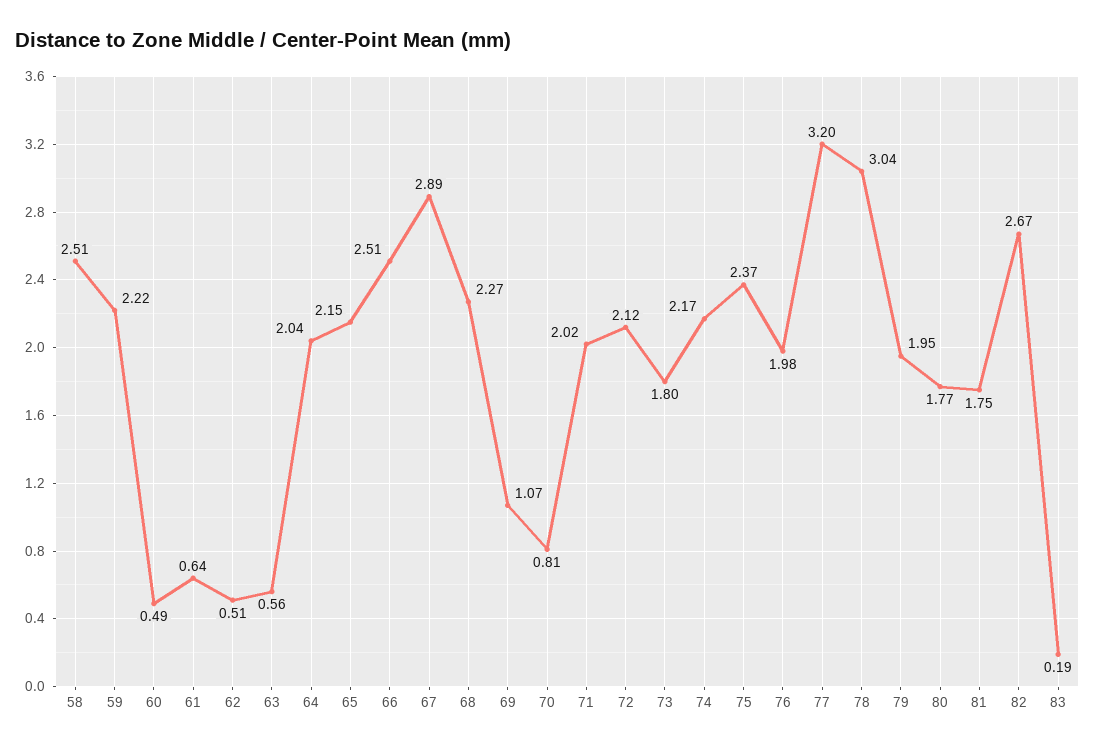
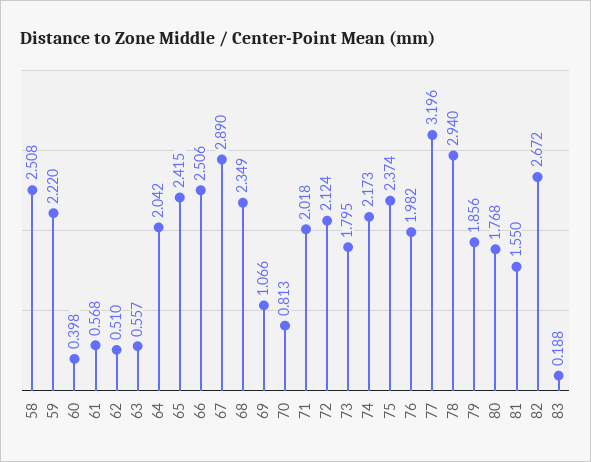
  {
    "58": 2.508,
    "59": 2.22,
-   "60": 0.49,
+   "60": 0.398,
-   "61": 0.64,
+   "61": 0.568,
    "62": 0.51,
    "63": 0.557,
    "64": 2.042,
-   "65": 2.15,
+   "65": 2.415,
    "66": 2.506,
    "67": 2.89,
-   "68": 2.27,
+   "68": 2.349,
    "69": 1.066,
    "70": 0.813,
    "71": 2.018,
    "72": 2.124,
    "73": 1.795,
    "74": 2.173,
    "75": 2.374,
    "76": 1.982,
    "77": 3.196,
-   "78": 3.04,
+   "78": 2.94,
-   "79": 1.95,
+   "79": 1.856,
    "80": 1.768,
-   "81": 1.75,
+   "81": 1.55,
    "82": 2.672,
    "83": 0.188
  }

